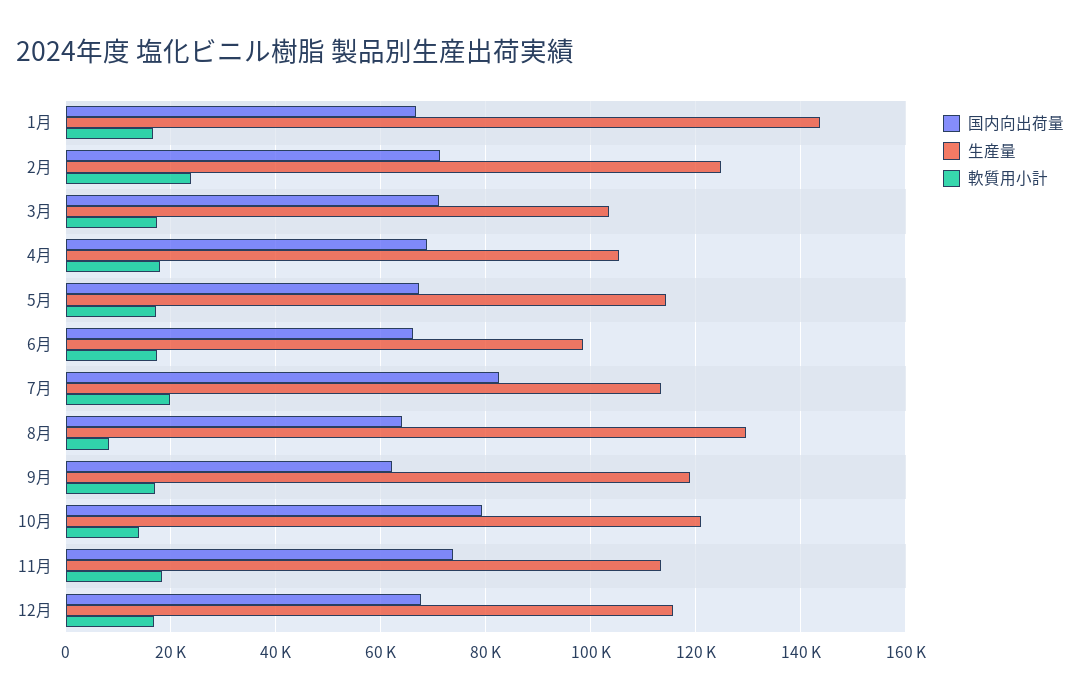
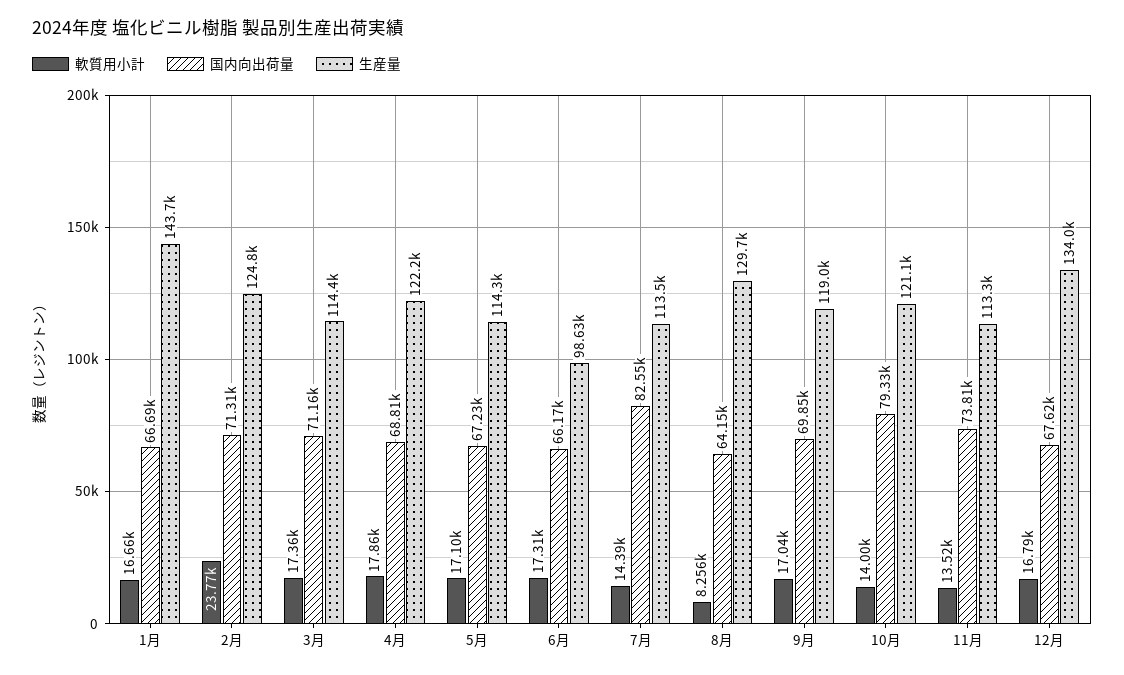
  {
    "国内向出荷量": {
      "1月": 66690,
      "2月": 71310,
      "3月": 71160,
      "4月": 68810,
      "5月": 67230,
      "6月": 66170,
      "7月": 82550,
      "8月": 64150,
-     "9月": 62000,
+     "9月": 69850,
      "10月": 79330,
      "11月": 73810,
      "12月": 67620
    },
    "生産量": {
      "1月": 143700,
      "2月": 124800,
-     "3月": 104000,
+     "3月": 114400,
-     "4月": 106000,
+     "4月": 122200,
      "5月": 114300,
      "6月": 98630,
      "7月": 113500,
      "8月": 129700,
      "9月": 119000,
      "10月": 121100,
      "11月": 113300,
-     "12月": 116000
+     "12月": 134000
    },
    "軟質用小計": {
      "1月": 16660,
      "2月": 23770,
      "3月": 17360,
      "4月": 17860,
      "5月": 17100,
      "6月": 17310,
-     "7月": 20000,
+     "7月": 14390,
      "8月": 8256,
      "9月": 17040,
      "10月": 14000,
-     "11月": 18000,
+     "11月": 13520,
      "12月": 16790
    }
  }

